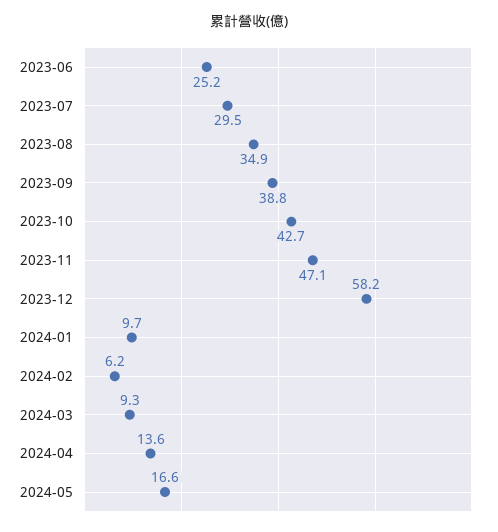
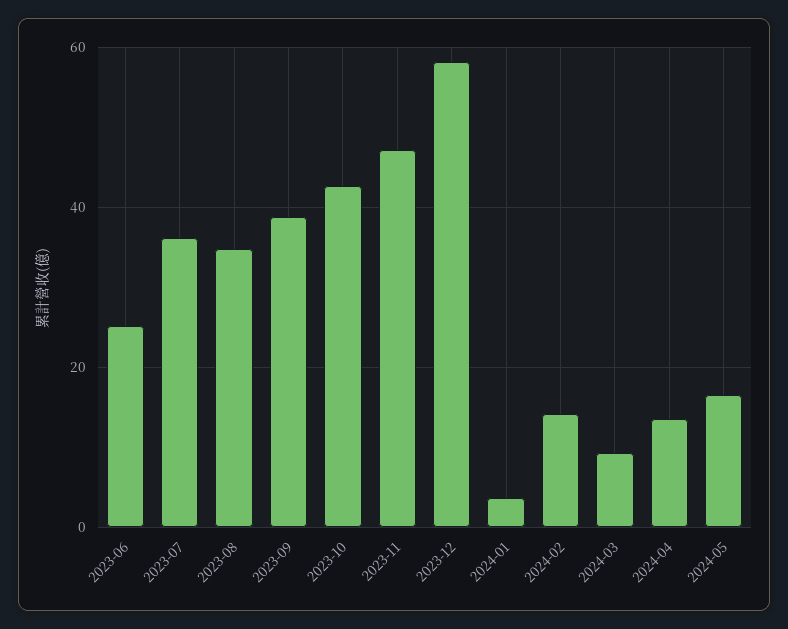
  {
    "2023-06": 25.2,
-   "2023-07": 29.5,
+   "2023-07": 36,
    "2023-08": 34.9,
    "2023-09": 38.8,
    "2023-10": 42.7,
    "2023-11": 47.1,
    "2023-12": 58.2,
-   "2024-01": 9.7,
+   "2024-01": 4,
-   "2024-02": 6.2,
+   "2024-02": 14,
    "2024-03": 9.3,
    "2024-04": 13.6,
    "2024-05": 16.6
  }

